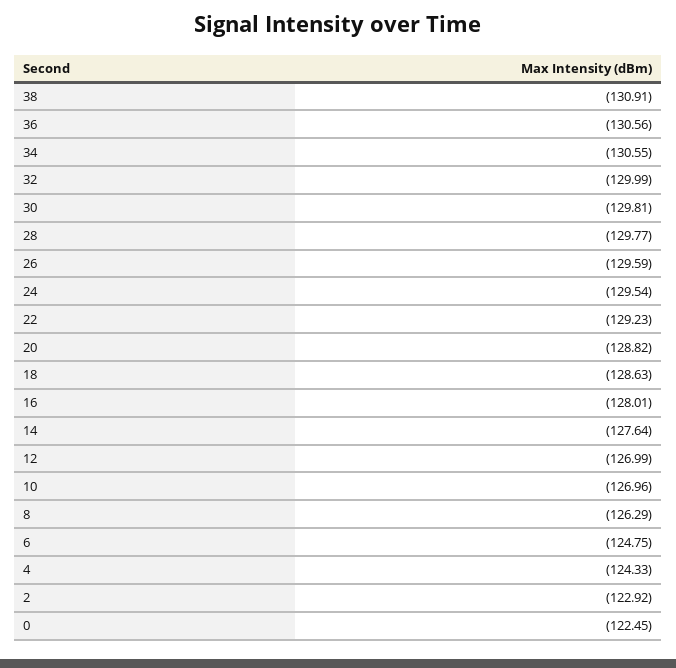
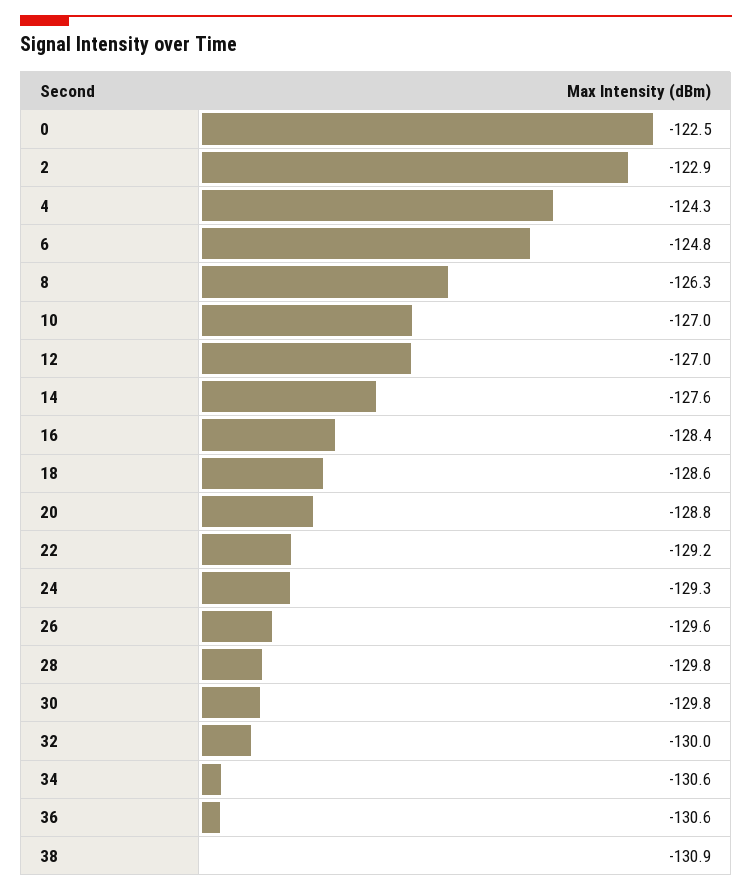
  {
    "38": -130.91,
    "36": -130.56,
    "34": -130.55,
    "32": -129.99,
    "30": -129.81,
    "28": -129.77,
    "26": -129.59,
-   "24": -129.54,
+   "24": -129.3,
    "22": -129.23,
    "20": -128.82,
    "18": -128.63,
-   "16": -128.01,
+   "16": -128.4,
    "14": -127.64,
    "12": -126.99,
    "10": -126.96,
    "8": -126.29,
    "6": -124.75,
    "4": -124.33,
    "2": -122.92,
    "0": -122.45
  }

